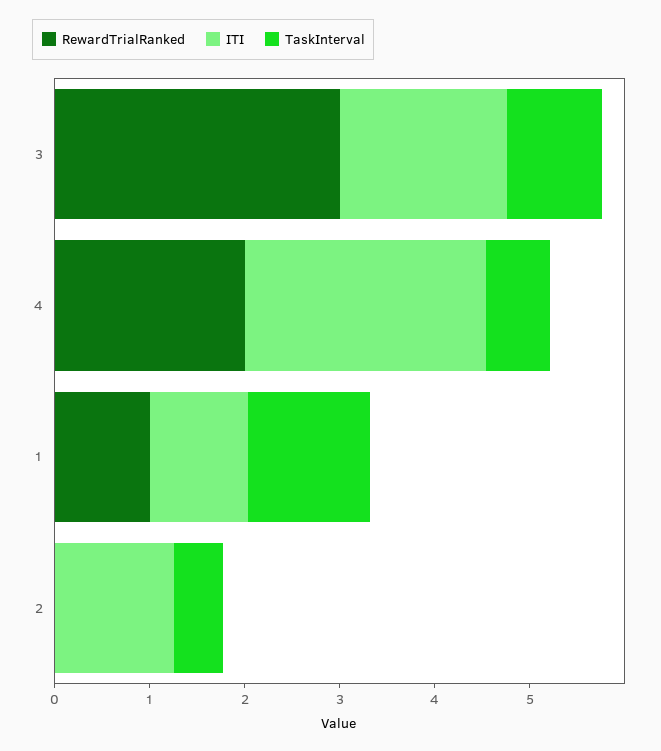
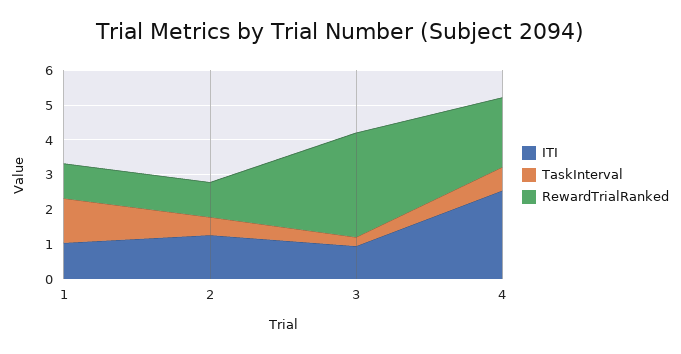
  {
    "RewardTrialRanked": {
      "3": 3,
      "4": 2,
      "1": 1,
-     "2": 0
+     "2": 1
    },
    "ITI": {
-     "3": 1.8,
+     "3": 1,
      "4": 2.6,
      "1": 1,
      "2": 1.2
    },
    "TaskInterval": {
-     "3": 1,
+     "3": 0.25,
      "4": 0.6,
      "1": 1.2,
      "2": 0.6
    }
  }

